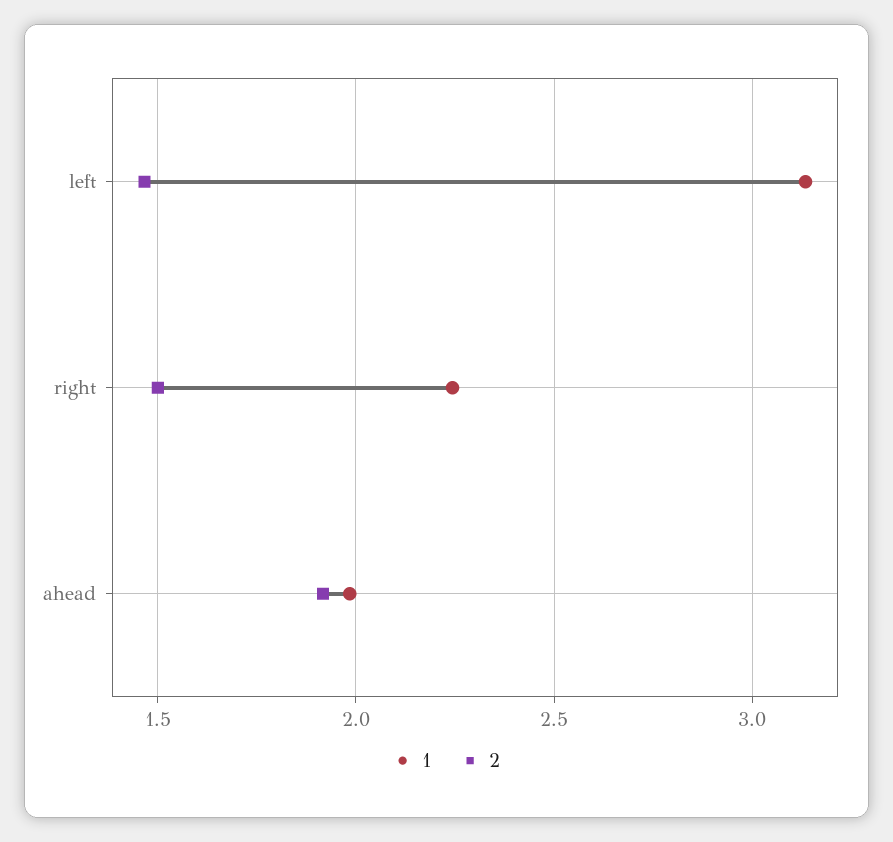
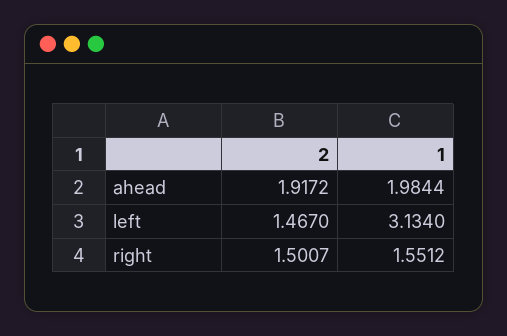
  {
    "1": {
      "left": 3.134,
-     "right": 2.25,
+     "right": 1.5512,
      "ahead": 1.9844
    },
    "2": {
      "left": 1.467,
      "right": 1.5007,
      "ahead": 1.9172
    }
  }

